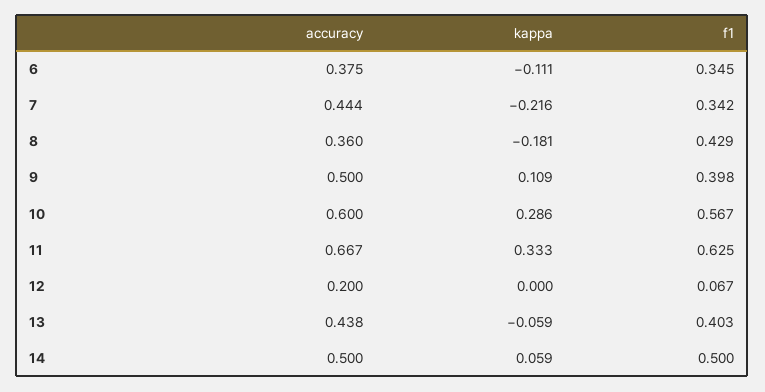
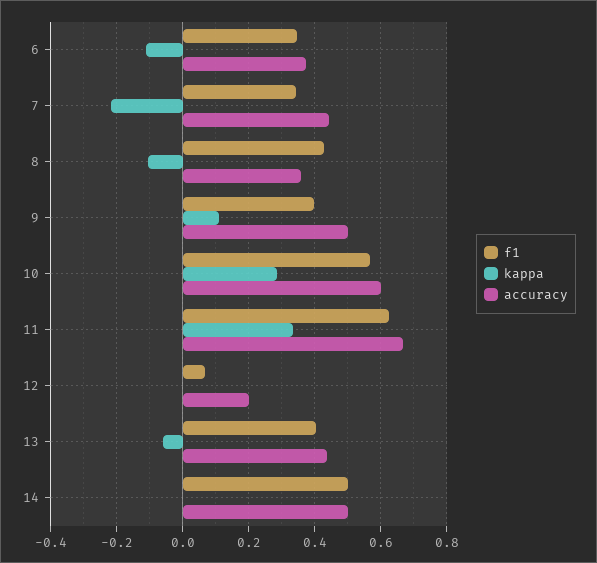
  {
    "accuracy": {
      "6": 0.375,
      "7": 0.444,
      "8": 0.36,
      "9": 0.5,
      "10": 0.6,
      "11": 0.667,
      "12": 0.2,
      "13": 0.438,
      "14": 0.5
    },
    "kappa": {
      "6": -0.111,
      "7": -0.216,
-     "8": -0.181,
+     "8": -0.1,
      "9": 0.109,
      "10": 0.286,
      "11": 0.333,
      "12": 0,
      "13": -0.059,
-     "14": 0.059
+     "14": 0
    },
    "f1": {
      "6": 0.345,
      "7": 0.342,
      "8": 0.429,
      "9": 0.398,
      "10": 0.567,
      "11": 0.625,
      "12": 0.067,
      "13": 0.403,
      "14": 0.5
    }
  }

